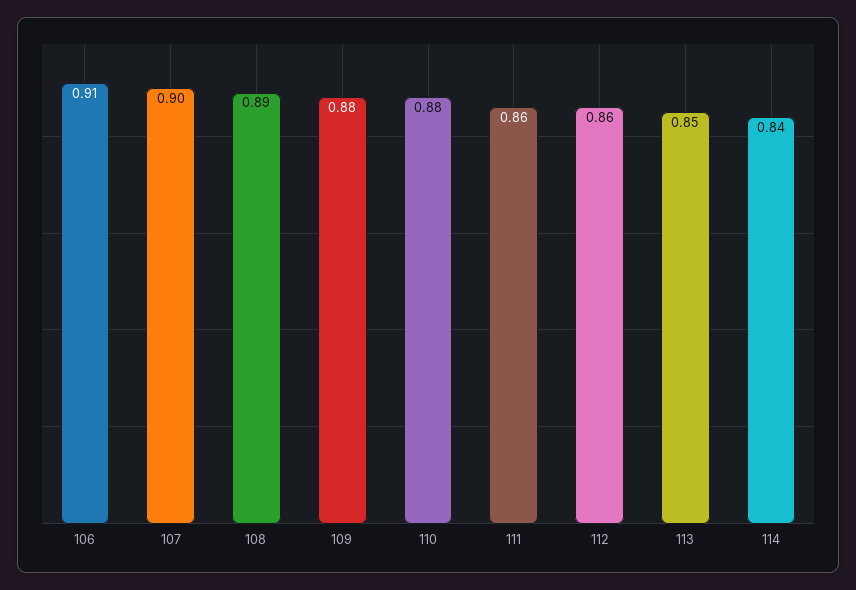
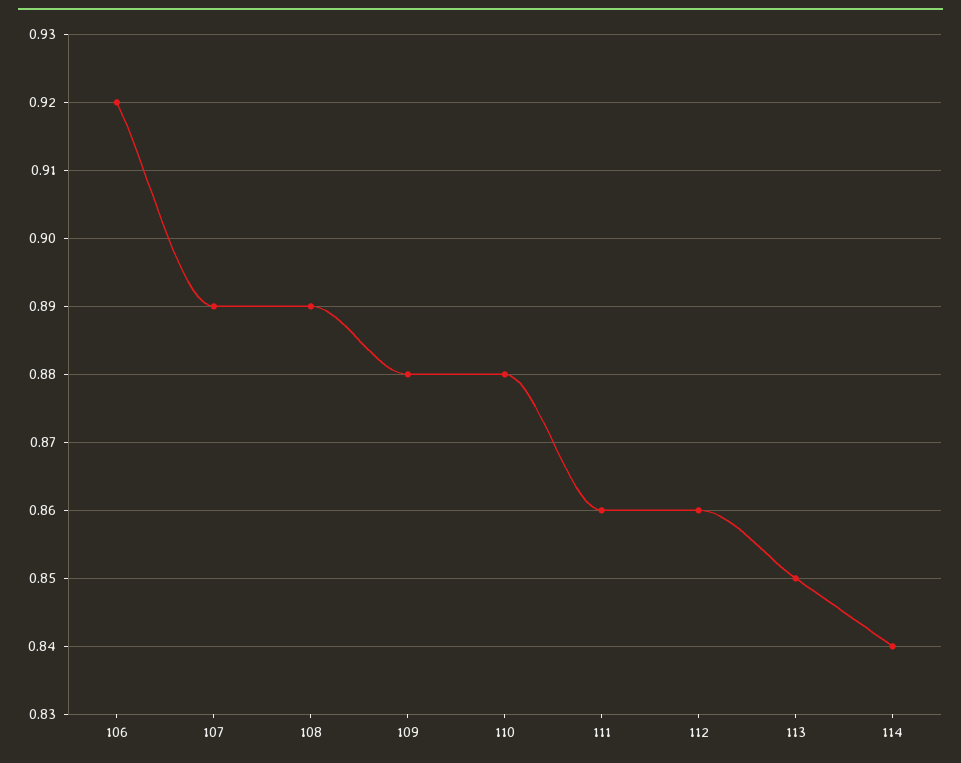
  {
-   "106": 0.91,
+   "106": 0.92,
-   "107": 0.9,
+   "107": 0.89,
    "108": 0.89,
    "109": 0.88,
    "110": 0.88,
    "111": 0.86,
    "112": 0.86,
    "113": 0.85,
    "114": 0.84
  }

